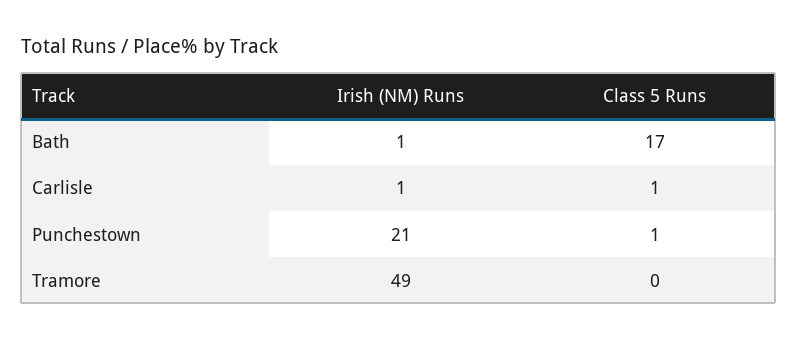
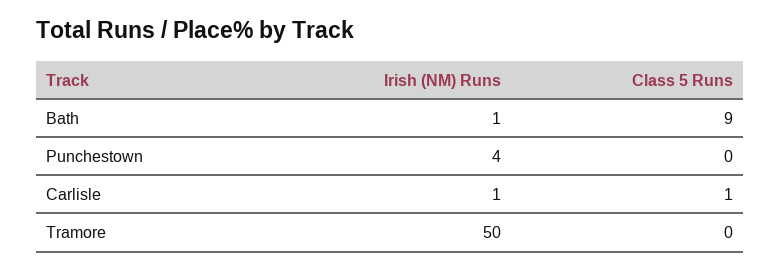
  {
    "Irish (NM) Runs": {
      "Bath": 1,
      "Carlisle": 1,
-     "Punchestown": 21,
+     "Punchestown": 4,
-     "Tramore": 49
+     "Tramore": 50
    },
    "Class 5 Runs": {
-     "Bath": 17,
+     "Bath": 9,
      "Carlisle": 1,
-     "Punchestown": 1,
+     "Punchestown": 0,
      "Tramore": 0
    }
  }

